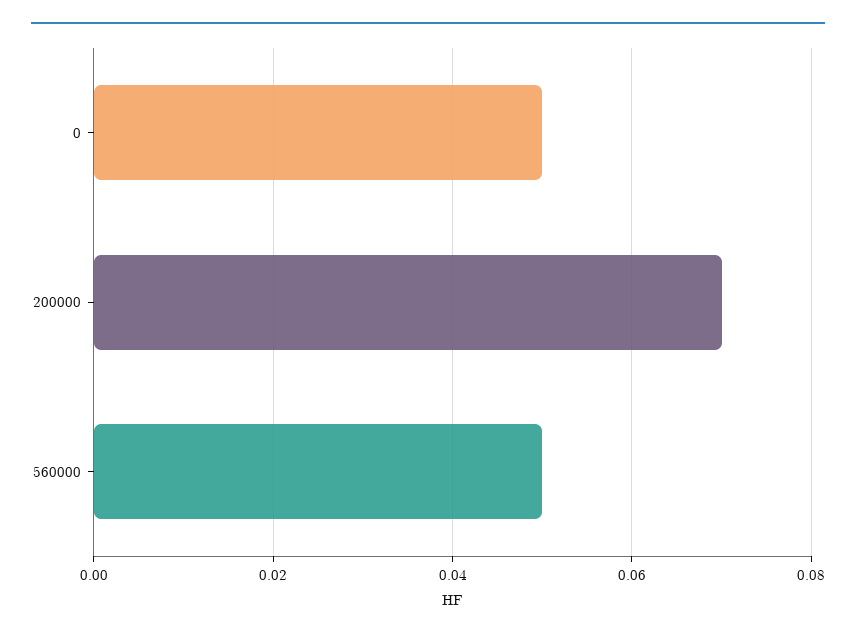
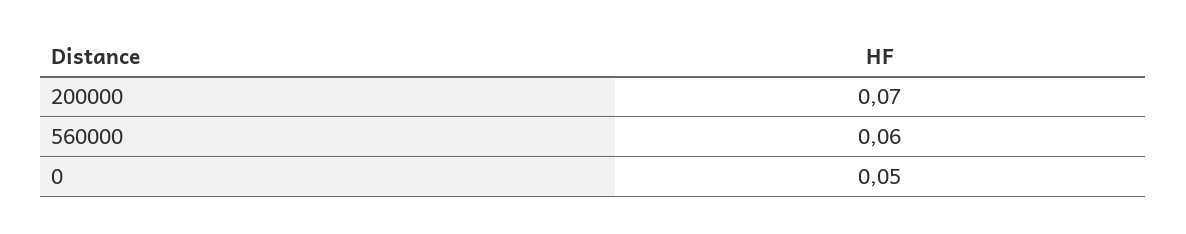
  {
    "0": 0.05,
    "200000": 0.07,
-   "560000": 0.05
+   "560000": 0.06
  }

